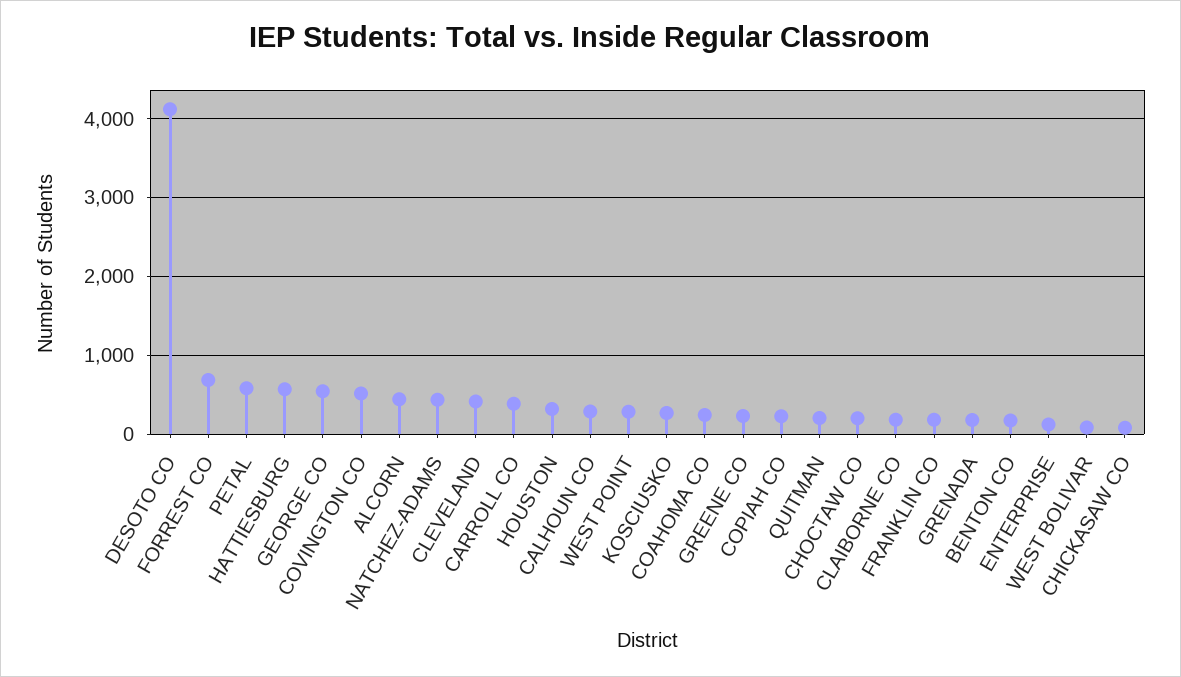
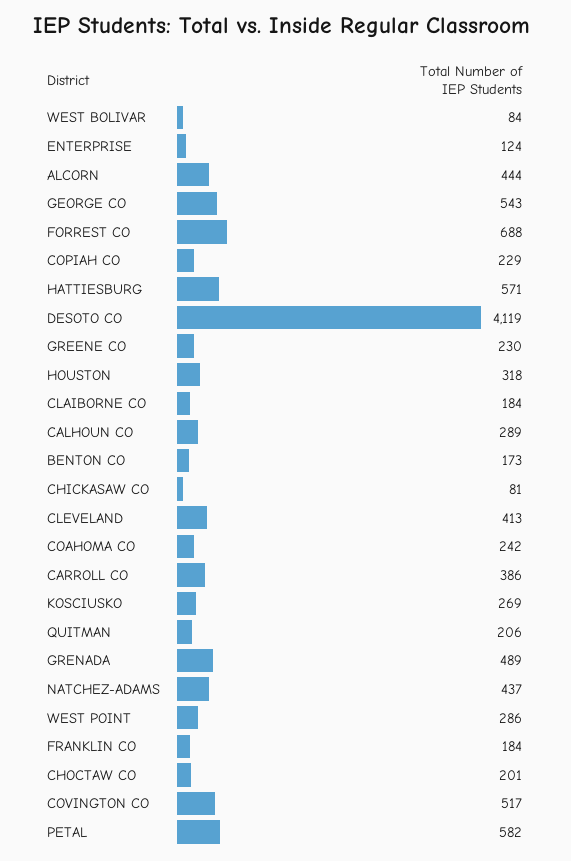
  {
    "DESOTO CO": 4119,
    "FORREST CO": 688,
    "PETAL": 582,
    "HATTIESBURG": 571,
    "GEORGE CO": 543,
    "COVINGTON CO": 517,
    "ALCORN": 444,
    "NATCHEZ-ADAMS": 437,
    "CLEVELAND": 413,
    "CARROLL CO": 386,
    "HOUSTON": 318,
    "CALHOUN CO": 289,
    "WEST POINT": 286,
    "KOSCIUSKO": 269,
    "COAHOMA CO": 242,
    "GREENE CO": 230,
    "COPIAH CO": 229,
    "QUITMAN": 206,
    "CHOCTAW CO": 201,
    "CLAIBORNE CO": 184,
    "FRANKLIN CO": 184,
-   "GRENADA": 200,
+   "GRENADA": 489,
    "BENTON CO": 173,
    "ENTERPRISE": 124,
    "WEST BOLIVAR": 84,
    "CHICKASAW CO": 81
  }

